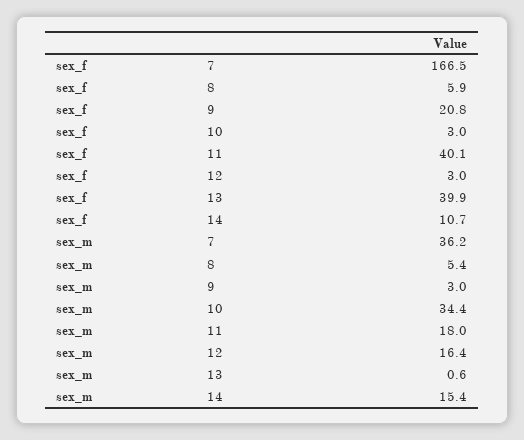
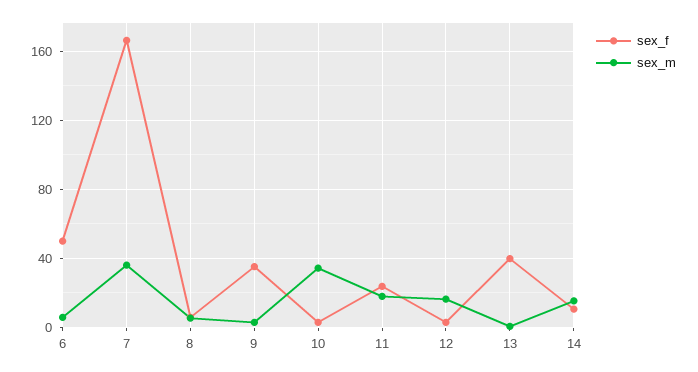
  {
    "sex_f": {
      "7": 166.5,
      "8": 5.9,
-     "9": 20.8,
+     "9": 35,
      "10": 3,
-     "11": 40.1,
+     "11": 25,
      "12": 3,
      "13": 39.9,
-     "14": 10.7
+     "14": 10.7,
+     "6": 50
    },
    "sex_m": {
      "7": 36.2,
      "8": 5.4,
      "9": 3,
      "10": 34.4,
      "11": 18,
      "12": 16.4,
      "13": 0.6,
-     "14": 15.4
+     "14": 15.4,
+     "6": 5
    }
  }

